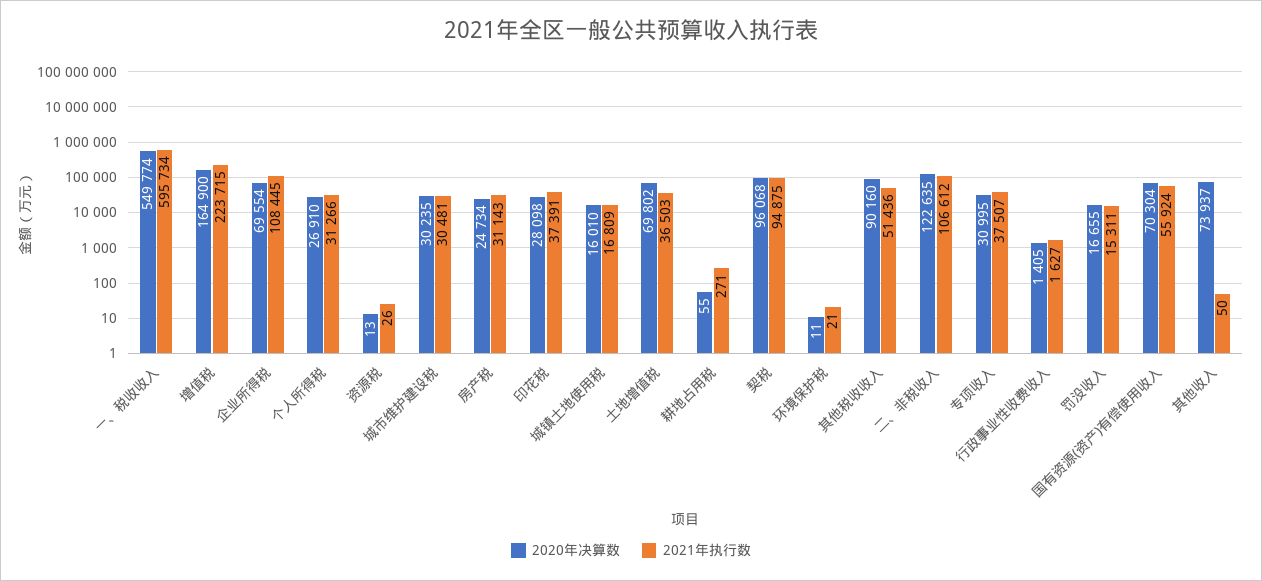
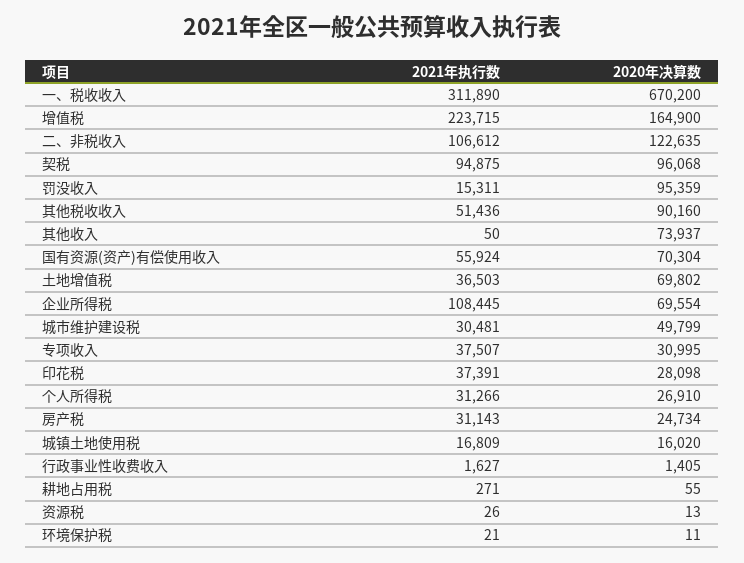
  {
    "2020年决算数": {
-     "一、税收收入": 549774,
+     "一、税收收入": 670200,
      "增值税": 164900,
      "企业所得税": 69554,
      "个人所得税": 26910,
      "资源税": 13,
-     "城市维护建设税": 30235,
+     "城市维护建设税": 49799,
      "房产税": 24734,
      "印花税": 28098,
-     "城镇土地使用税": 16010,
+     "城镇土地使用税": 16020,
      "土地增值税": 69802,
      "耕地占用税": 55,
      "契税": 96068,
      "环境保护税": 11,
      "其他税收收入": 90160,
      "二、非税收入": 122635,
      "专项收入": 30995,
      "行政事业性收费收入": 1405,
-     "罚没收入": 16655,
+     "罚没收入": 95359,
      "国有资源(资产)有偿使用收入": 70304,
      "其他收入": 73937
    },
    "2021年执行数": {
-     "一、税收收入": 595734,
+     "一、税收收入": 311890,
      "增值税": 223715,
      "企业所得税": 108445,
      "个人所得税": 31266,
      "资源税": 26,
      "城市维护建设税": 30481,
      "房产税": 31143,
      "印花税": 37391,
      "城镇土地使用税": 16809,
      "土地增值税": 36503,
      "耕地占用税": 271,
      "契税": 94875,
      "环境保护税": 21,
      "其他税收收入": 51436,
      "二、非税收入": 106612,
      "专项收入": 37507,
      "行政事业性收费收入": 1627,
      "罚没收入": 15311,
      "国有资源(资产)有偿使用收入": 55924,
      "其他收入": 50
    }
  }

